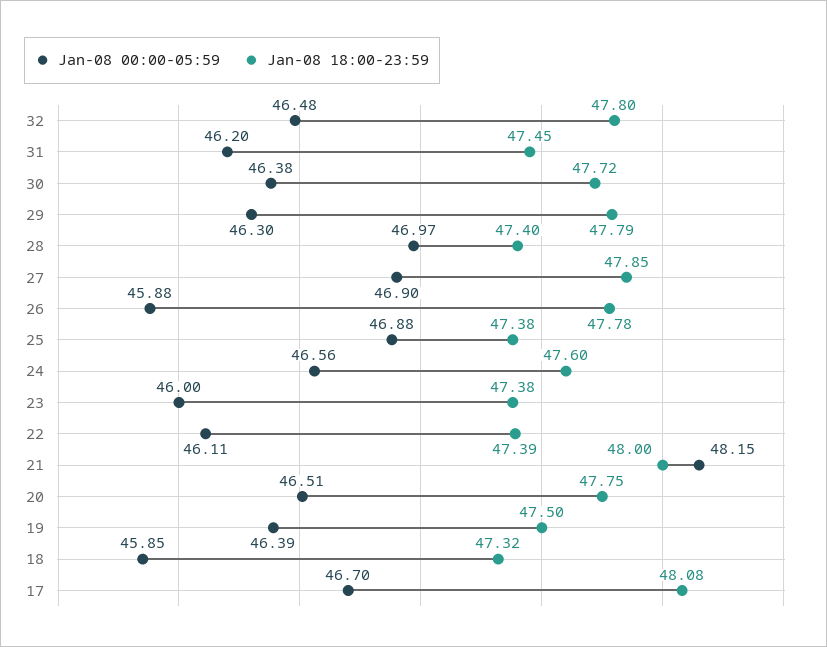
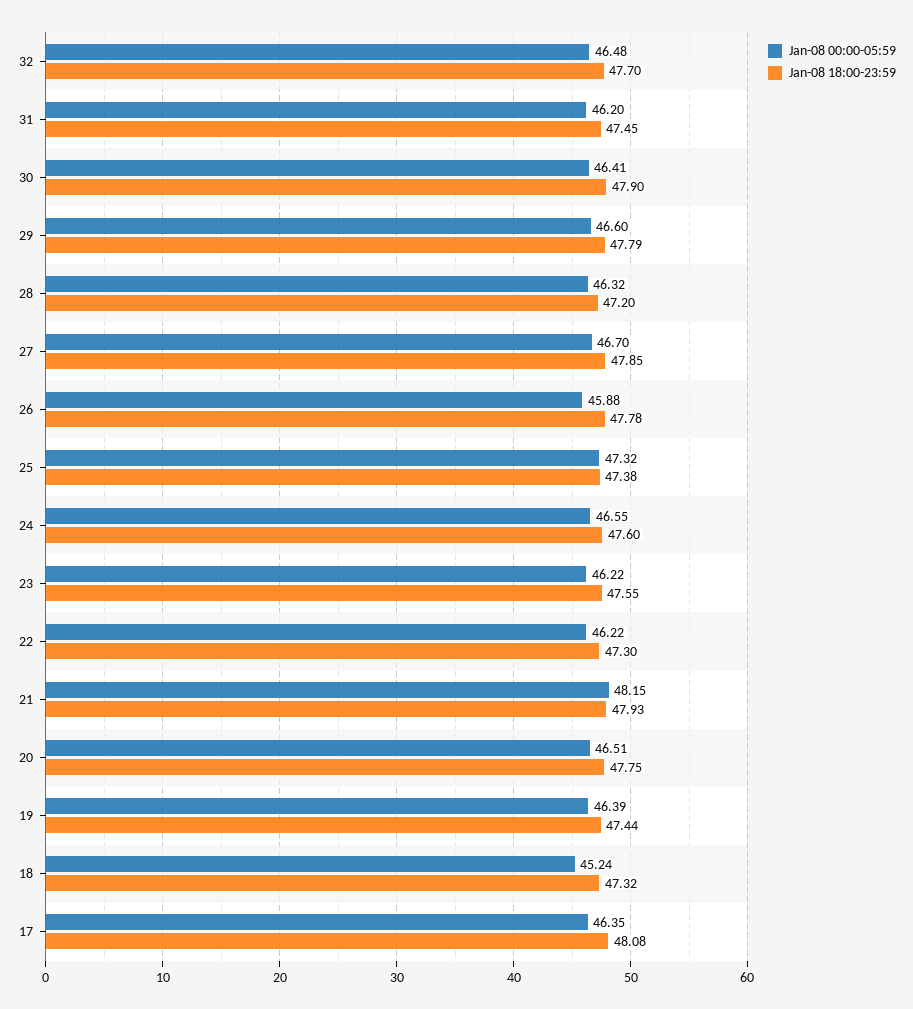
  {
    "Jan-08 00:00-05:59": {
      "32": 46.48,
      "31": 46.2,
-     "30": 46.38,
+     "30": 46.41,
-     "29": 46.3,
+     "29": 46.6,
-     "28": 46.97,
+     "28": 46.32,
-     "27": 46.9,
+     "27": 46.7,
      "26": 45.88,
-     "25": 46.88,
+     "25": 47.32,
-     "24": 46.56,
+     "24": 46.55,
-     "23": 46,
+     "23": 46.22,
-     "22": 46.11,
+     "22": 46.22,
      "21": 48.15,
      "20": 46.51,
      "19": 46.39,
-     "18": 45.85,
+     "18": 45.24,
-     "17": 46.7
+     "17": 46.35
    },
    "Jan-08 18:00-23:59": {
-     "32": 47.8,
+     "32": 47.7,
      "31": 47.45,
-     "30": 47.72,
+     "30": 47.9,
      "29": 47.79,
-     "28": 47.4,
+     "28": 47.2,
      "27": 47.85,
      "26": 47.78,
      "25": 47.38,
      "24": 47.6,
-     "23": 47.38,
+     "23": 47.55,
-     "22": 47.39,
+     "22": 47.3,
-     "21": 48,
+     "21": 47.93,
      "20": 47.75,
-     "19": 47.5,
+     "19": 47.44,
      "18": 47.32,
      "17": 48.08
    }
  }

